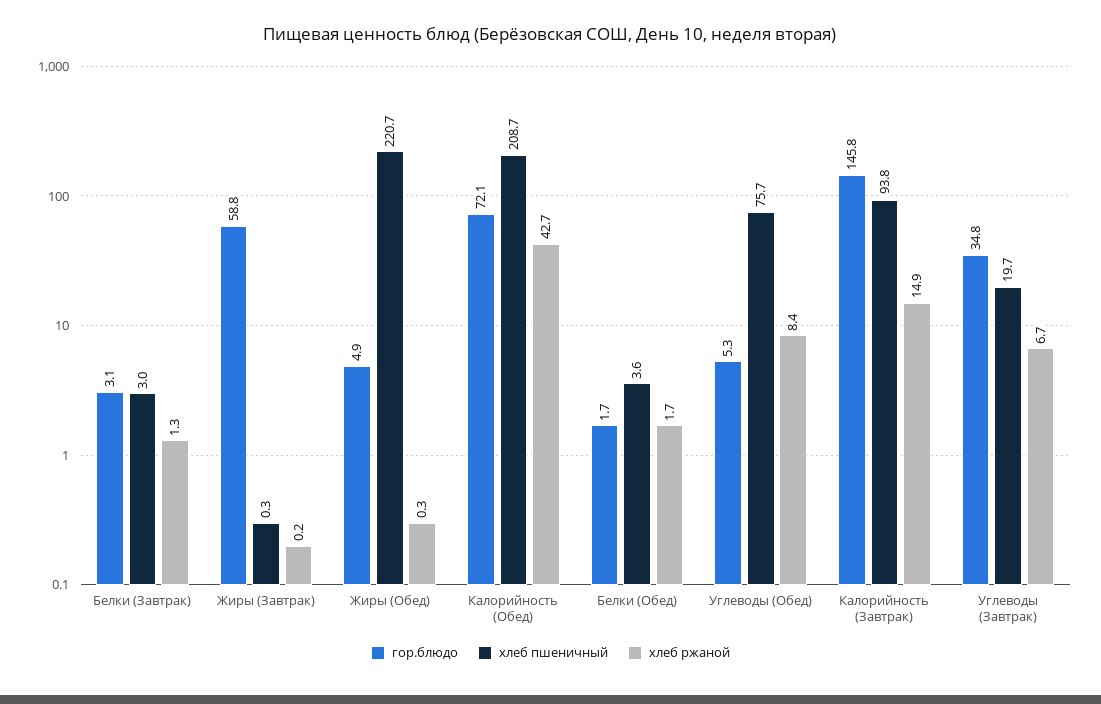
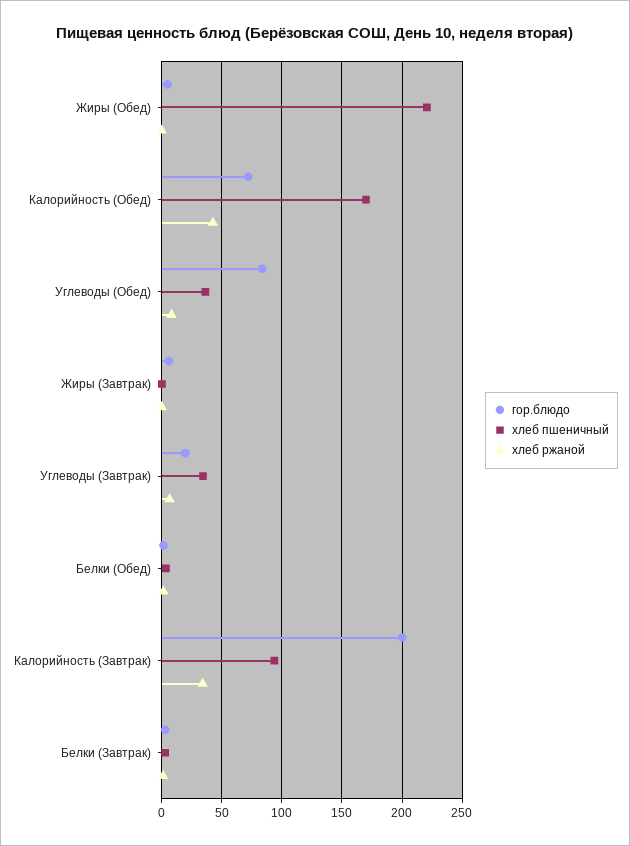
  {
    "гор.блюдо": {
      "Белки (Завтрак)": 3.1,
-     "Жиры (Завтрак)": 58.8,
+     "Жиры (Завтрак)": 5,
      "Жиры (Обед)": 4.9,
      "Калорийность (Обед)": 72.1,
      "Белки (Обед)": 1.7,
-     "Углеводы (Обед)": 5.3,
+     "Углеводы (Обед)": 85,
-     "Калорийность (Завтрак)": 145.8,
+     "Калорийность (Завтрак)": 200,
-     "Углеводы (Завтрак)": 34.8
+     "Углеводы (Завтрак)": 20
    },
    "хлеб пшеничный": {
      "Белки (Завтрак)": 3,
      "Жиры (Завтрак)": 0.3,
      "Жиры (Обед)": 220.7,
-     "Калорийность (Обед)": 208.7,
+     "Калорийность (Обед)": 170,
      "Белки (Обед)": 3.6,
-     "Углеводы (Обед)": 75.7,
+     "Углеводы (Обед)": 35,
      "Калорийность (Завтрак)": 93.8,
-     "Углеводы (Завтрак)": 19.7
+     "Углеводы (Завтрак)": 35
    },
    "хлеб ржаной": {
      "Белки (Завтрак)": 1.3,
      "Жиры (Завтрак)": 0.2,
      "Жиры (Обед)": 0.3,
      "Калорийность (Обед)": 42.7,
      "Белки (Обед)": 1.7,
      "Углеводы (Обед)": 8.4,
-     "Калорийность (Завтрак)": 14.9,
+     "Калорийность (Завтрак)": 35,
      "Углеводы (Завтрак)": 6.7
    }
  }

